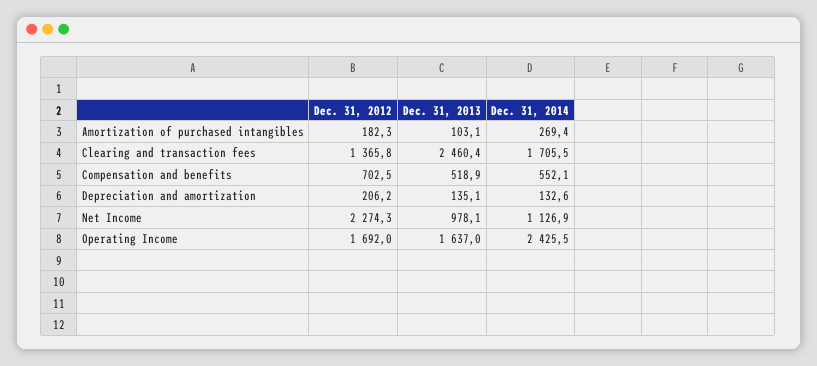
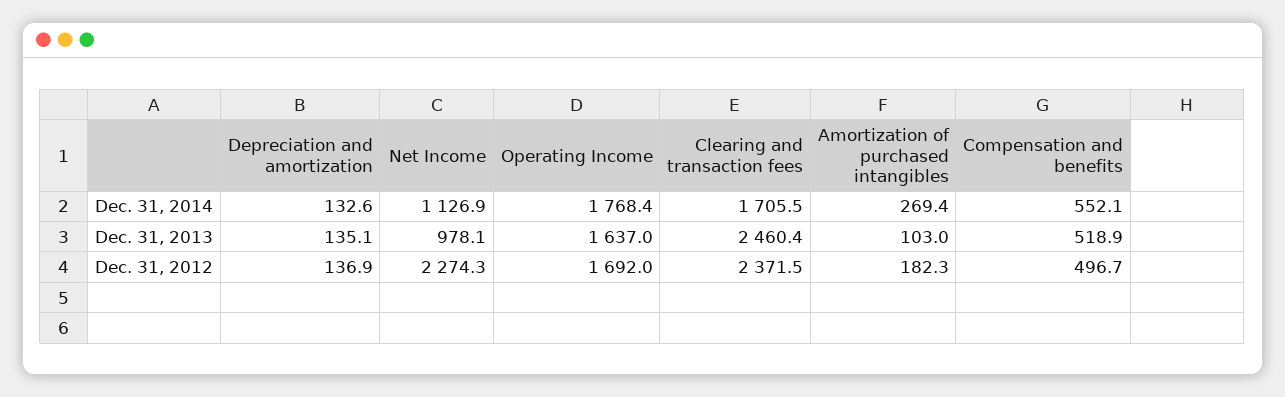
  {
    "Dec. 31, 2012": {
      "Amortization of purchased intangibles": 182.3,
-     "Clearing and transaction fees": 1365.8,
+     "Clearing and transaction fees": 2371.5,
-     "Compensation and benefits": 702.5,
+     "Compensation and benefits": 496.7,
-     "Depreciation and amortization": 206.2,
+     "Depreciation and amortization": 136.9,
      "Net Income": 2274.3,
      "Operating Income": 1692
    },
    "Dec. 31, 2013": {
-     "Amortization of purchased intangibles": 103.1,
+     "Amortization of purchased intangibles": 103,
      "Clearing and transaction fees": 2460.4,
      "Compensation and benefits": 518.9,
      "Depreciation and amortization": 135.1,
      "Net Income": 978.1,
      "Operating Income": 1637
    },
    "Dec. 31, 2014": {
      "Amortization of purchased intangibles": 269.4,
      "Clearing and transaction fees": 1705.5,
      "Compensation and benefits": 552.1,
      "Depreciation and amortization": 132.6,
      "Net Income": 1126.9,
-     "Operating Income": 2425.5
+     "Operating Income": 1768.4
    }
  }

